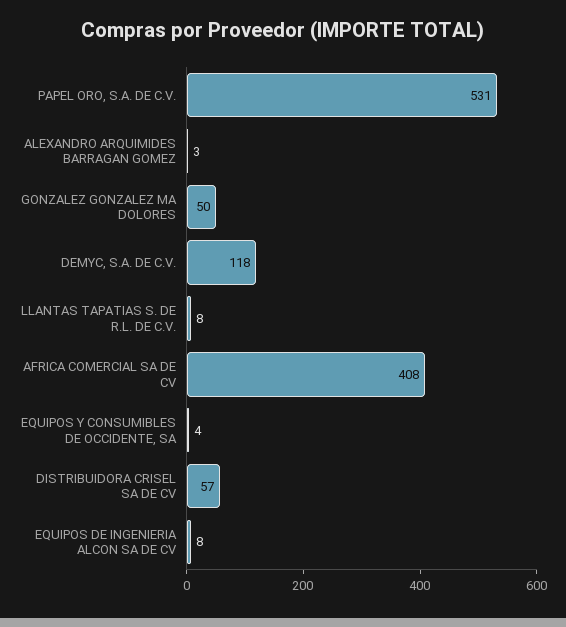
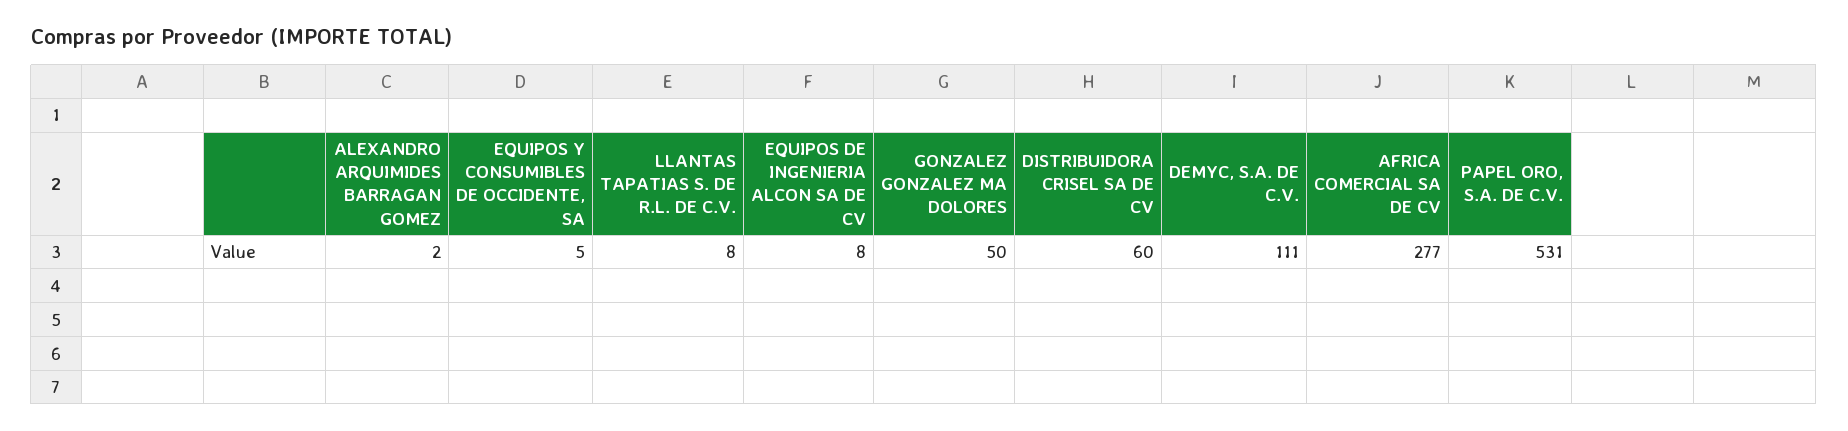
  {
    "PAPEL ORO, S.A. DE C.V.": 531,
-   "ALEXANDRO ARQUIMIDES BARRAGAN GOMEZ": 3,
+   "ALEXANDRO ARQUIMIDES BARRAGAN GOMEZ": 2,
    "GONZALEZ GONZALEZ MA DOLORES": 50,
-   "DEMYC, S.A. DE C.V.": 118,
+   "DEMYC, S.A. DE C.V.": 111,
    "LLANTAS TAPATIAS S. DE R.L. DE C.V.": 8,
-   "AFRICA COMERCIAL SA DE CV": 408,
+   "AFRICA COMERCIAL SA DE CV": 277,
-   "EQUIPOS Y CONSUMIBLES DE OCCIDENTE, SA": 4,
+   "EQUIPOS Y CONSUMIBLES DE OCCIDENTE, SA": 5,
-   "DISTRIBUIDORA CRISEL SA DE CV": 57,
+   "DISTRIBUIDORA CRISEL SA DE CV": 60,
    "EQUIPOS DE INGENIERIA ALCON SA DE CV": 8
  }

